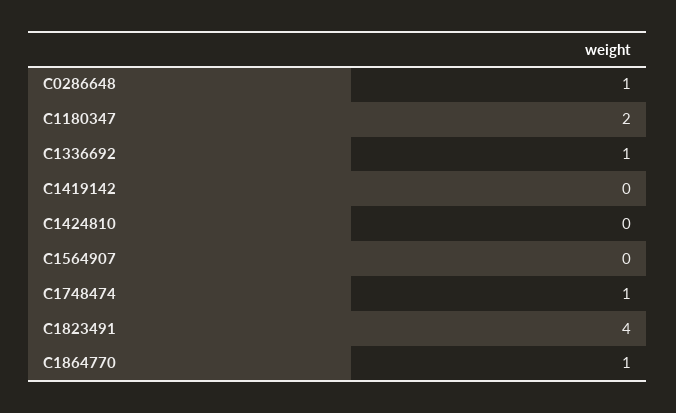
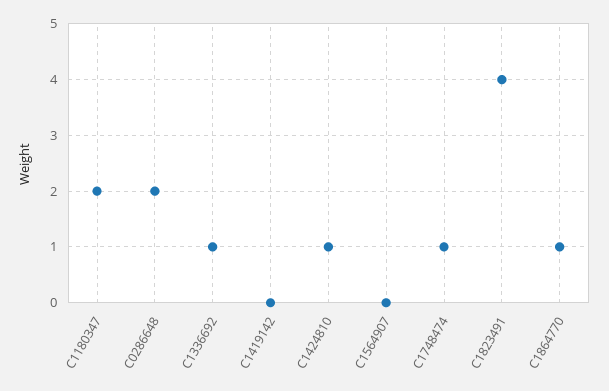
  {
-   "C0286648": 1,
+   "C0286648": 2,
    "C1180347": 2,
    "C1336692": 1,
    "C1419142": 0,
-   "C1424810": 0,
+   "C1424810": 1,
    "C1564907": 0,
    "C1748474": 1,
    "C1823491": 4,
    "C1864770": 1
  }

